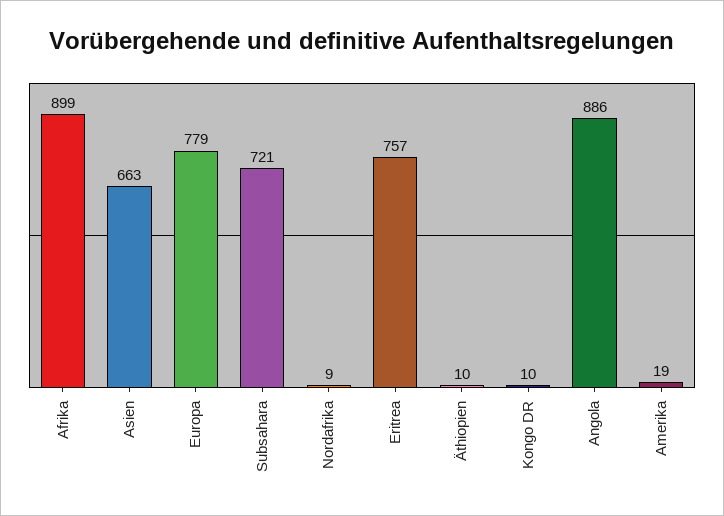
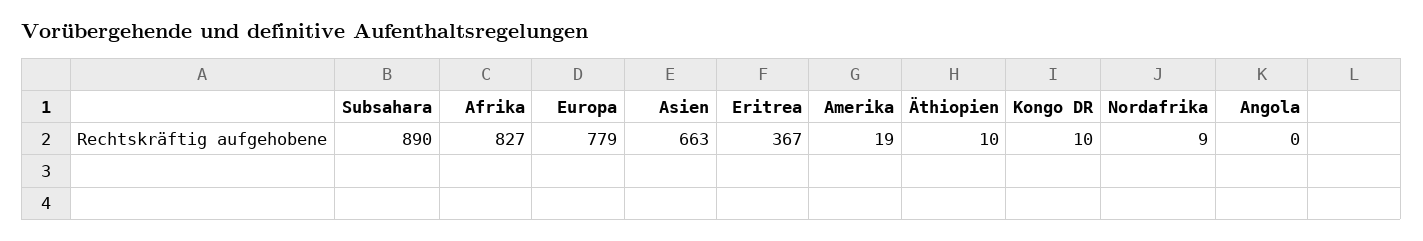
  {
-   "Afrika": 899,
+   "Afrika": 827,
    "Asien": 663,
    "Europa": 779,
-   "Subsahara": 721,
+   "Subsahara": 890,
    "Nordafrika": 9,
-   "Eritrea": 757,
+   "Eritrea": 367,
    "Äthiopien": 10,
    "Kongo DR": 10,
-   "Angola": 886,
+   "Angola": 0,
    "Amerika": 19
  }

